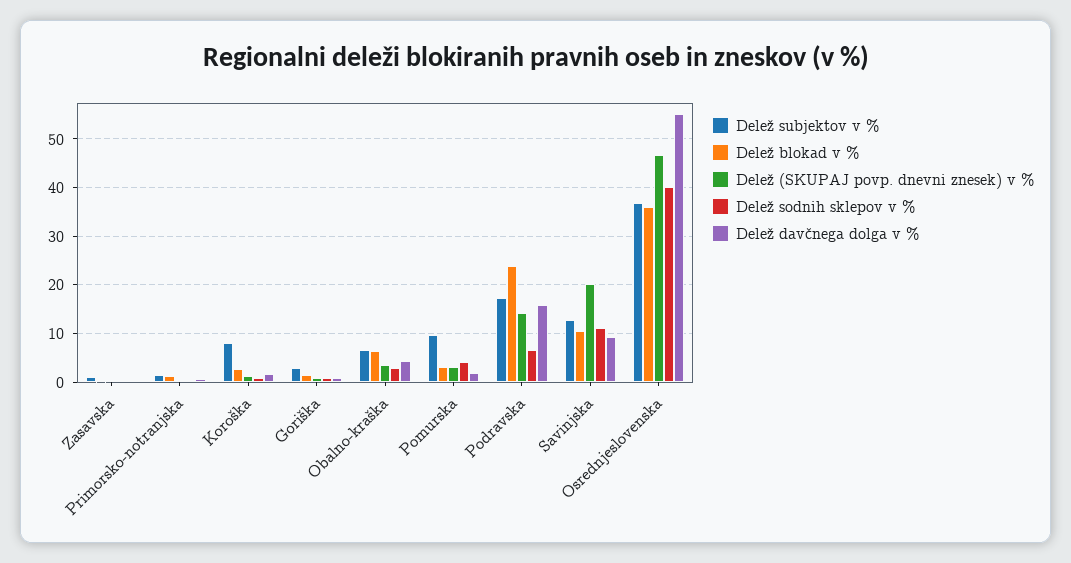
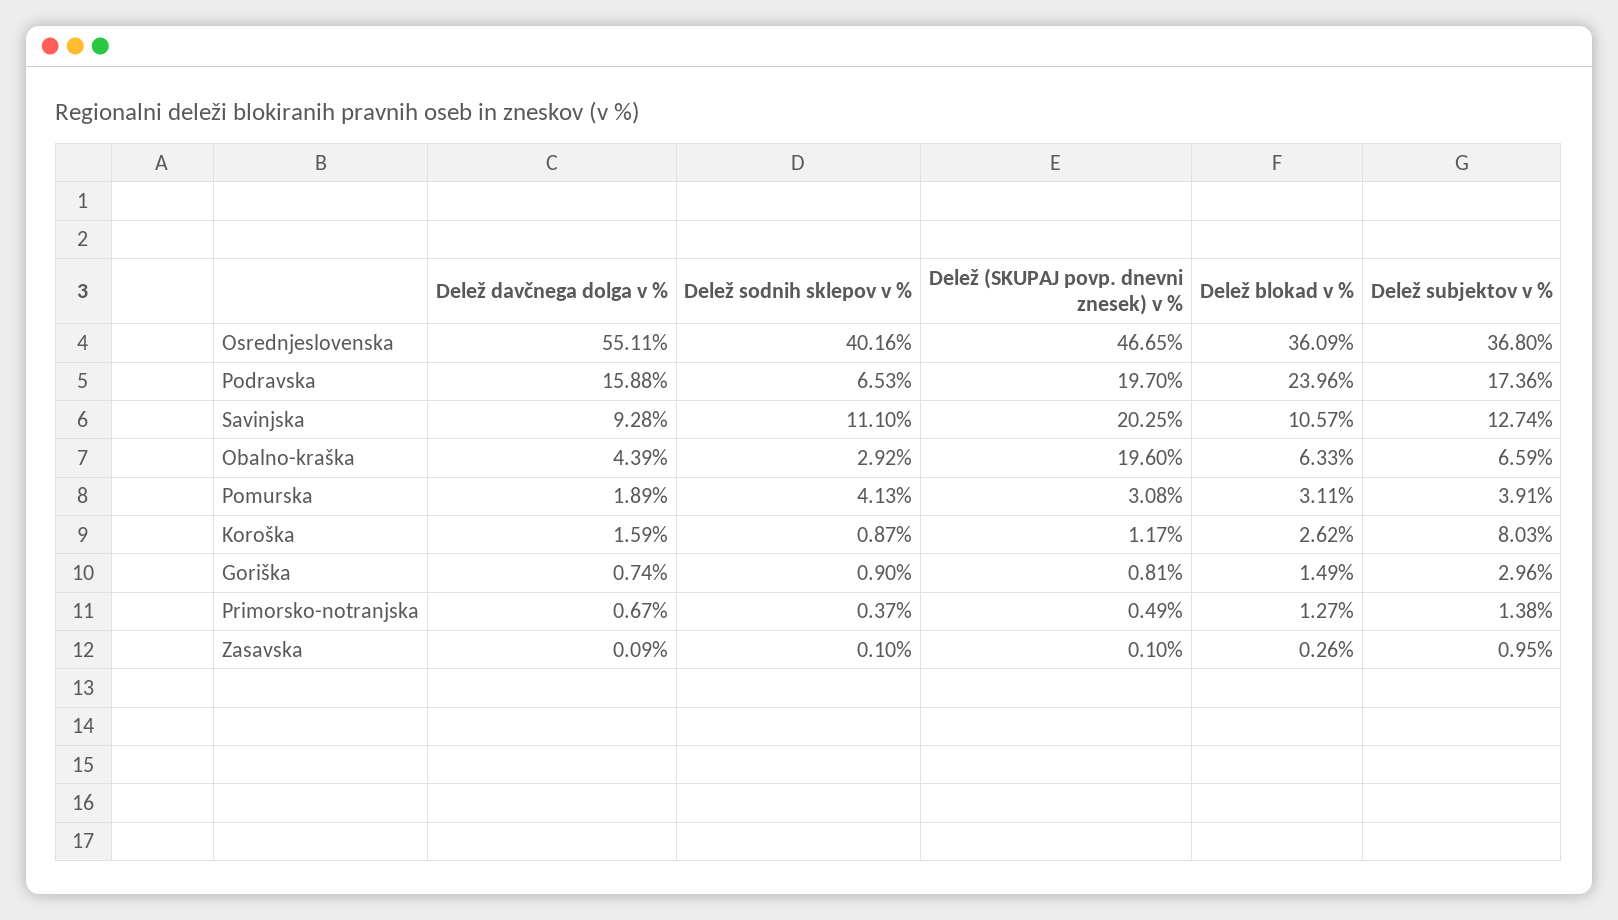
  {
    "Delež subjektov v %": {
      "Zasavska": 0.95,
      "Primorsko-notranjska": 1.38,
      "Koroška": 8.03,
      "Goriška": 2.96,
      "Obalno-kraška": 6.59,
-     "Pomurska": 10,
+     "Pomurska": 3.91,
      "Podravska": 17.36,
      "Savinjska": 12.74,
      "Osrednjeslovenska": 36.8
    },
    "Delež blokad v %": {
      "Zasavska": 0.26,
      "Primorsko-notranjska": 1.27,
      "Koroška": 2.62,
      "Goriška": 1.49,
      "Obalno-kraška": 6.33,
      "Pomurska": 3.11,
      "Podravska": 23.96,
      "Savinjska": 10.57,
      "Osrednjeslovenska": 36.09
    },
    "Delež (SKUPAJ povp. dnevni znesek) v %": {
      "Zasavska": 0.1,
      "Primorsko-notranjska": 0.49,
      "Koroška": 1.17,
      "Goriška": 0.81,
-     "Obalno-kraška": 4,
+     "Obalno-kraška": 19.6,
      "Pomurska": 3.08,
-     "Podravska": 14,
+     "Podravska": 19.7,
      "Savinjska": 20.25,
      "Osrednjeslovenska": 46.65
    },
    "Delež sodnih sklepov v %": {
      "Zasavska": 0.1,
      "Primorsko-notranjska": 0.37,
      "Koroška": 0.87,
      "Goriška": 0.9,
      "Obalno-kraška": 2.92,
      "Pomurska": 4.13,
      "Podravska": 6.53,
      "Savinjska": 11.1,
      "Osrednjeslovenska": 40.16
    },
    "Delež davčnega dolga v %": {
      "Zasavska": 0.09,
      "Primorsko-notranjska": 0.67,
      "Koroška": 1.59,
      "Goriška": 0.74,
      "Obalno-kraška": 4.39,
      "Pomurska": 1.89,
      "Podravska": 15.88,
      "Savinjska": 9.28,
      "Osrednjeslovenska": 55.11
    }
  }

